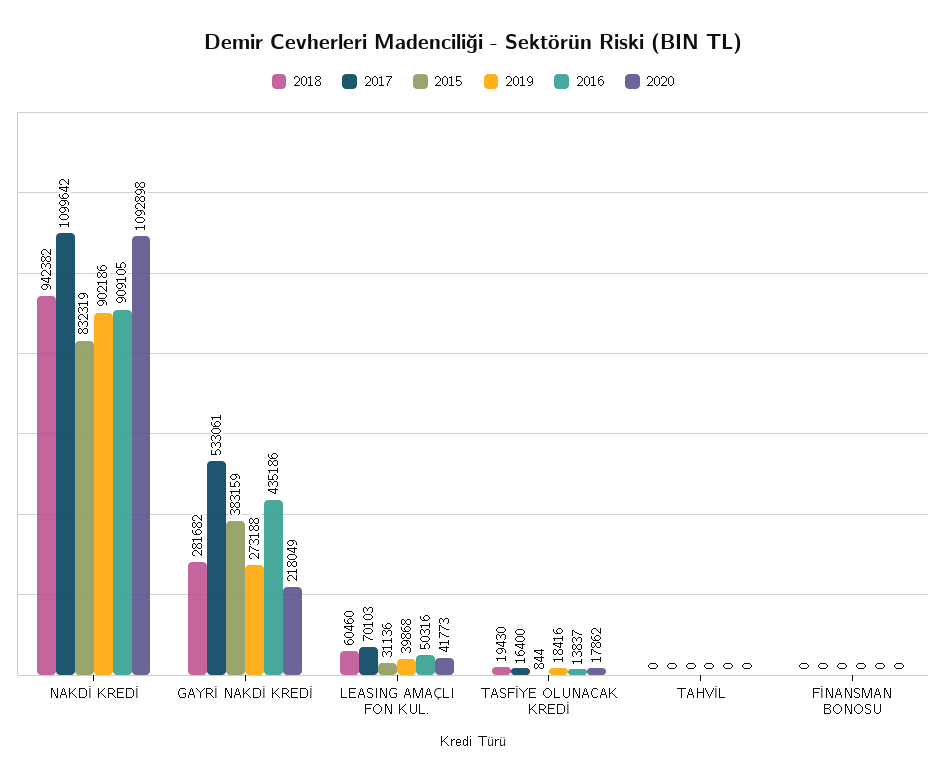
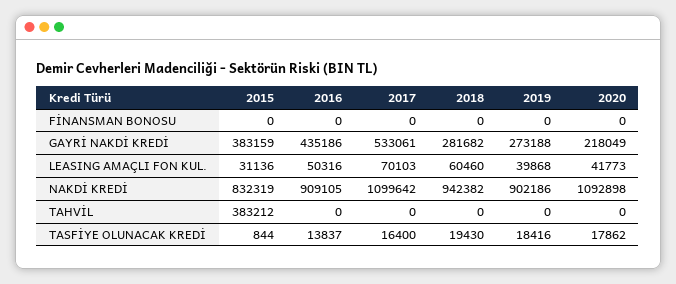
  {
    "2018": {
      "NAKDİ KREDİ": 942382,
      "GAYRİ NAKDİ KREDİ": 281682,
      "LEASING AMAÇLI FON KUL.": 60460,
      "TASFİYE OLUNACAK KREDİ": 19430,
      "TAHVİL": 0,
      "FİNANSMAN BONOSU": 0
    },
    "2017": {
      "NAKDİ KREDİ": 1099642,
      "GAYRİ NAKDİ KREDİ": 533061,
      "LEASING AMAÇLI FON KUL.": 70103,
      "TASFİYE OLUNACAK KREDİ": 16400,
      "TAHVİL": 0,
      "FİNANSMAN BONOSU": 0
    },
    "2015": {
      "NAKDİ KREDİ": 832319,
      "GAYRİ NAKDİ KREDİ": 383159,
      "LEASING AMAÇLI FON KUL.": 31136,
      "TASFİYE OLUNACAK KREDİ": 844,
-     "TAHVİL": 0,
+     "TAHVİL": 383212,
      "FİNANSMAN BONOSU": 0
    },
    "2019": {
      "NAKDİ KREDİ": 902186,
      "GAYRİ NAKDİ KREDİ": 273188,
      "LEASING AMAÇLI FON KUL.": 39868,
      "TASFİYE OLUNACAK KREDİ": 18416,
      "TAHVİL": 0,
      "FİNANSMAN BONOSU": 0
    },
    "2016": {
      "NAKDİ KREDİ": 909105,
      "GAYRİ NAKDİ KREDİ": 435186,
      "LEASING AMAÇLI FON KUL.": 50316,
      "TASFİYE OLUNACAK KREDİ": 13837,
      "TAHVİL": 0,
      "FİNANSMAN BONOSU": 0
    },
    "2020": {
      "NAKDİ KREDİ": 1092898,
      "GAYRİ NAKDİ KREDİ": 218049,
      "LEASING AMAÇLI FON KUL.": 41773,
      "TASFİYE OLUNACAK KREDİ": 17862,
      "TAHVİL": 0,
      "FİNANSMAN BONOSU": 0
    }
  }

